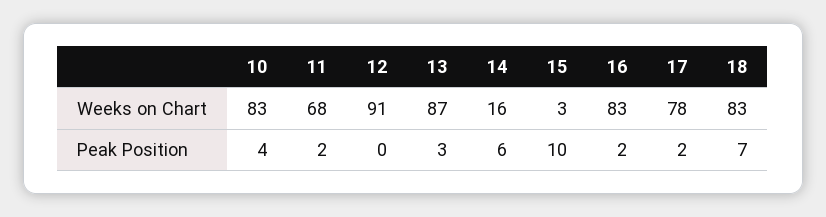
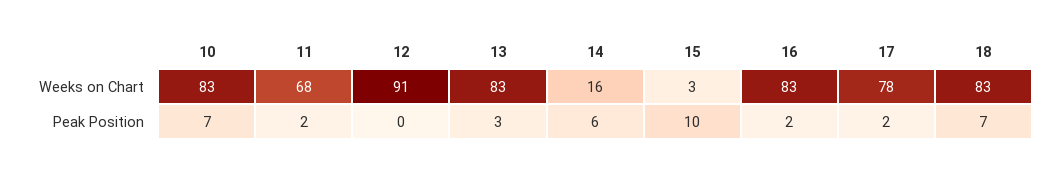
  {
    "10": {
      "Weeks on Chart": 83,
-     "Peak Position": 4
+     "Peak Position": 7
    },
    "11": {
      "Weeks on Chart": 68,
      "Peak Position": 2
    },
    "12": {
      "Weeks on Chart": 91,
      "Peak Position": 0
    },
    "13": {
-     "Weeks on Chart": 87,
+     "Weeks on Chart": 83,
      "Peak Position": 3
    },
    "14": {
      "Weeks on Chart": 16,
      "Peak Position": 6
    },
    "15": {
      "Weeks on Chart": 3,
      "Peak Position": 10
    },
    "16": {
      "Weeks on Chart": 83,
      "Peak Position": 2
    },
    "17": {
      "Weeks on Chart": 78,
      "Peak Position": 2
    },
    "18": {
      "Weeks on Chart": 83,
      "Peak Position": 7
    }
  }

